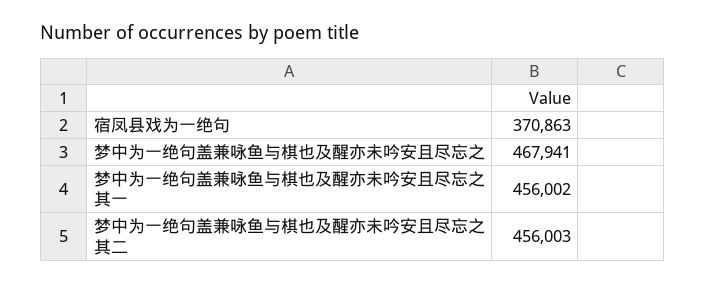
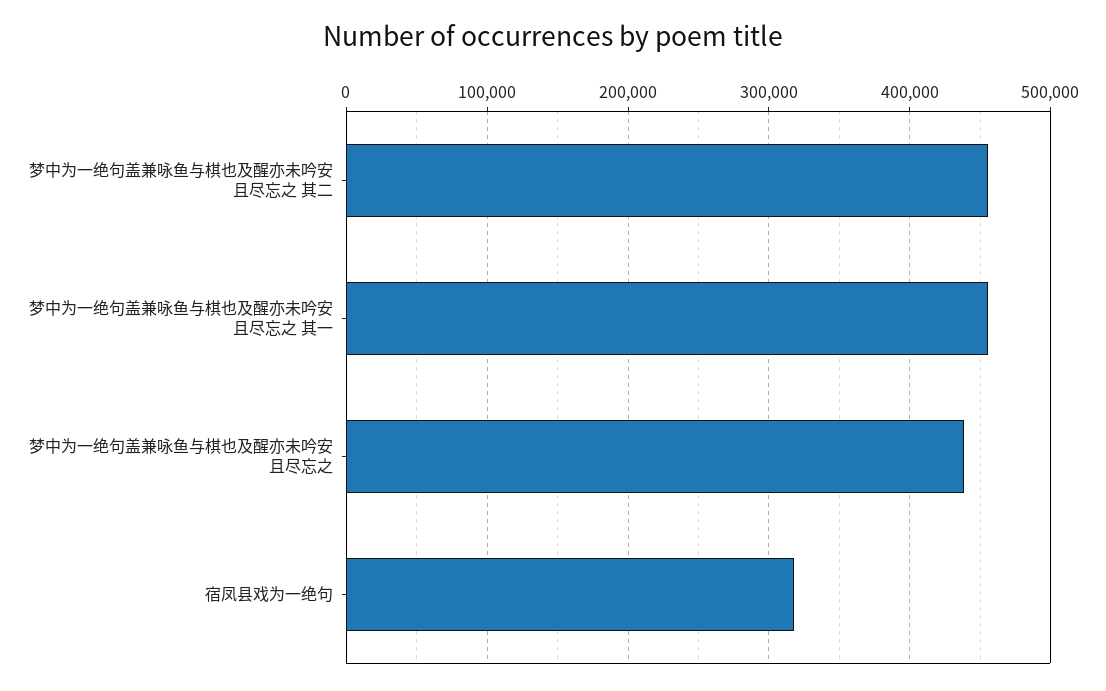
  {
-   "宿凤县戏为一绝句": 370863,
+   "宿凤县戏为一绝句": 320000,
-   "梦中为一绝句盖兼咏鱼与棋也及醒亦未吟安且尽忘之": 467941,
+   "梦中为一绝句盖兼咏鱼与棋也及醒亦未吟安且尽忘之": 440000,
    "梦中为一绝句盖兼咏鱼与棋也及醒亦未吟安且尽忘之 其一": 456002,
    "梦中为一绝句盖兼咏鱼与棋也及醒亦未吟安且尽忘之 其二": 456003
  }

